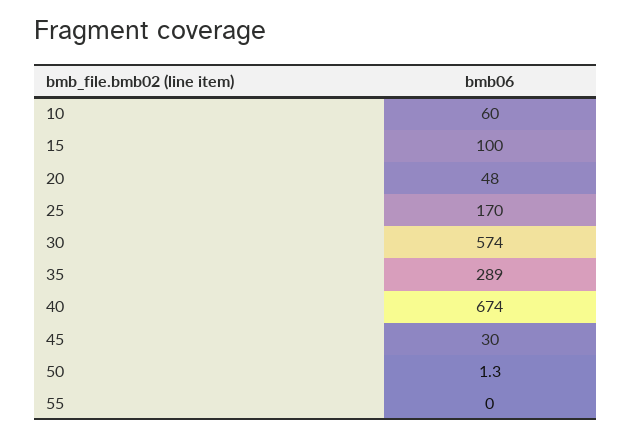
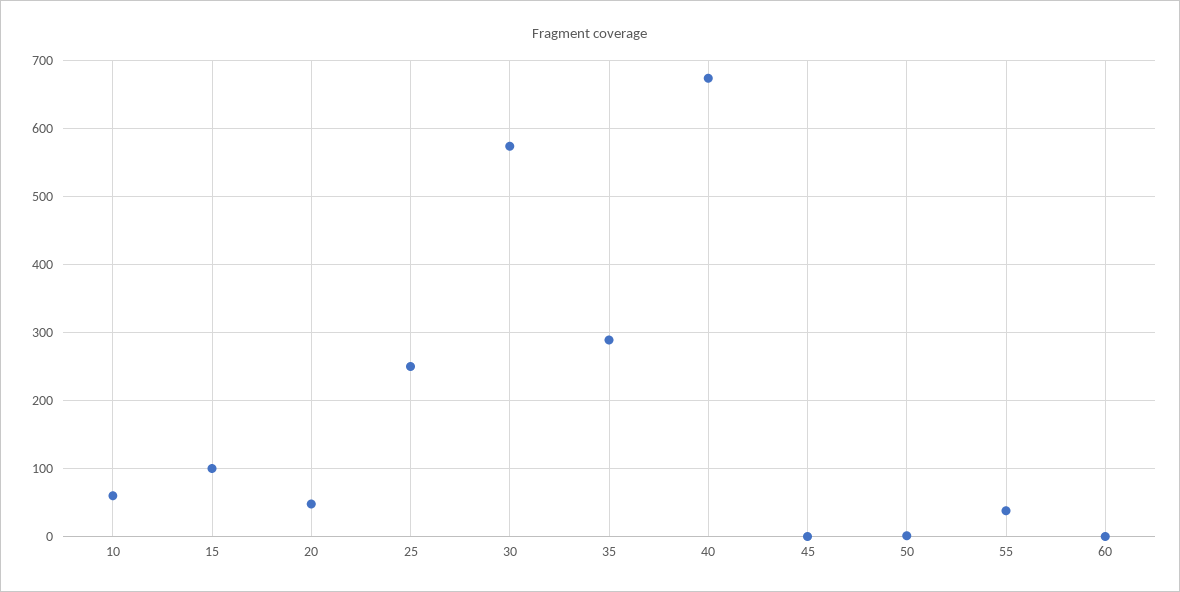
  {
    "10": 60,
    "15": 100,
    "20": 48,
-   "25": 170,
+   "25": 250,
    "30": 574,
    "35": 289,
    "40": 674,
-   "45": 30,
+   "45": 0,
    "50": 1.3,
-   "55": 0
+   "55": 40,
+   "60": 0
  }

